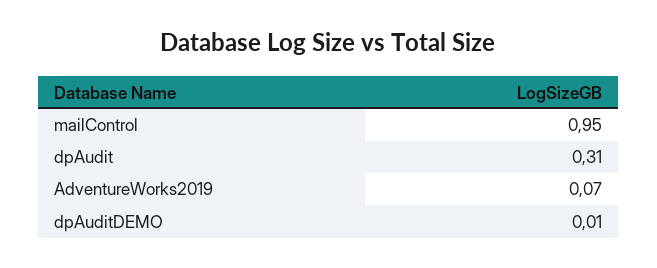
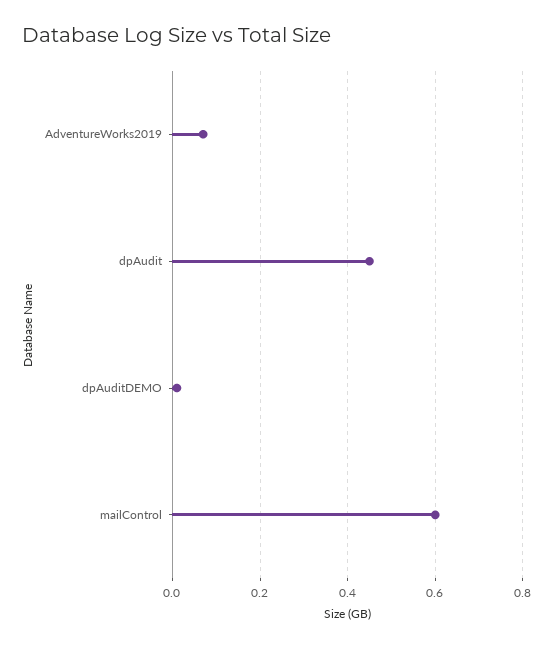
  {
-   "mailControl": 0.95,
+   "mailControl": 0.6,
-   "dpAudit": 0.31,
+   "dpAudit": 0.45,
    "AdventureWorks2019": 0.07,
    "dpAuditDEMO": 0.01
  }

